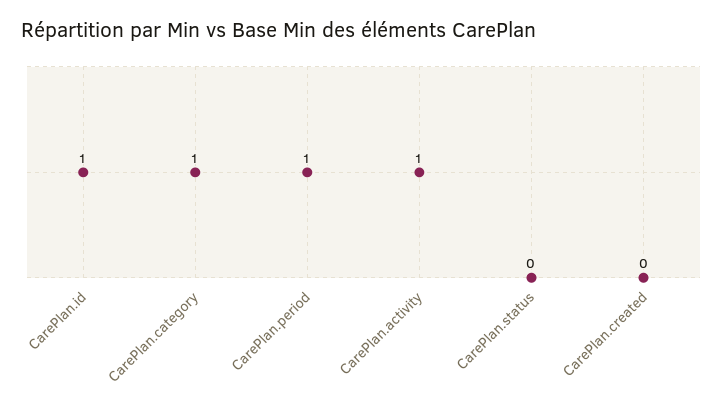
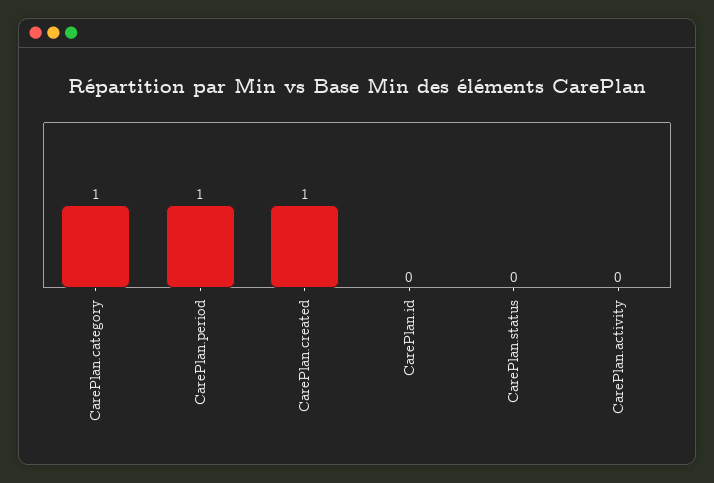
  {
-   "CarePlan.id": 1,
+   "CarePlan.id": 0,
    "CarePlan.category": 1,
    "CarePlan.period": 1,
-   "CarePlan.activity": 1,
+   "CarePlan.activity": 0,
    "CarePlan.status": 0,
-   "CarePlan.created": 0
+   "CarePlan.created": 1
  }

